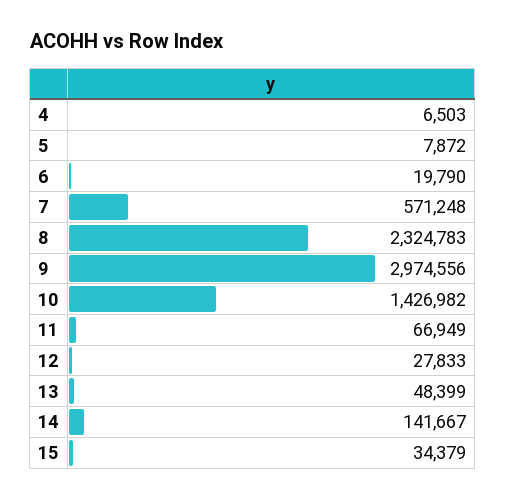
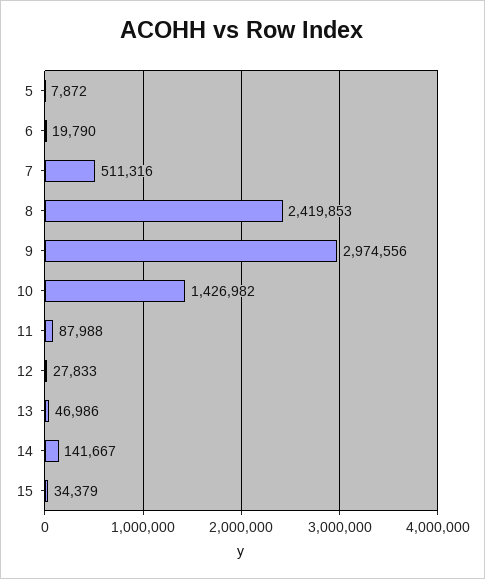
  {
-   "4": 6503,
    "5": 7872,
    "6": 19790,
-   "7": 571248,
+   "7": 511316,
-   "8": 2324783,
+   "8": 2419853,
    "9": 2974556,
    "10": 1426982,
-   "11": 66949,
+   "11": 87988,
    "12": 27833,
-   "13": 48399,
+   "13": 46986,
    "14": 141667,
    "15": 34379
  }

